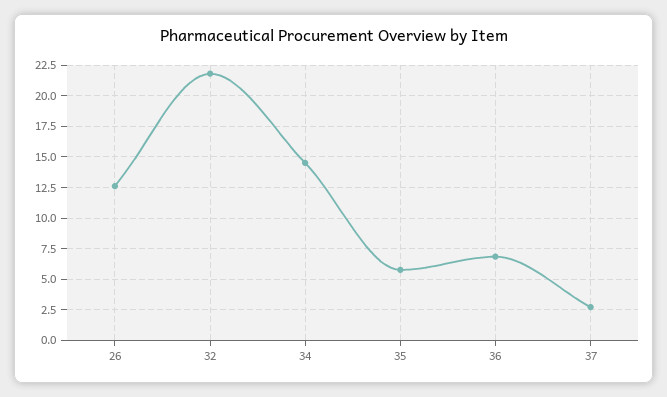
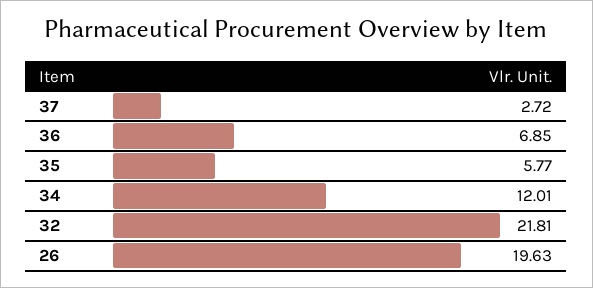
  {
-   "26": 12.5,
+   "26": 19.63,
    "32": 21.81,
-   "34": 14.5,
+   "34": 12.01,
    "35": 5.77,
    "36": 6.85,
    "37": 2.72
  }

